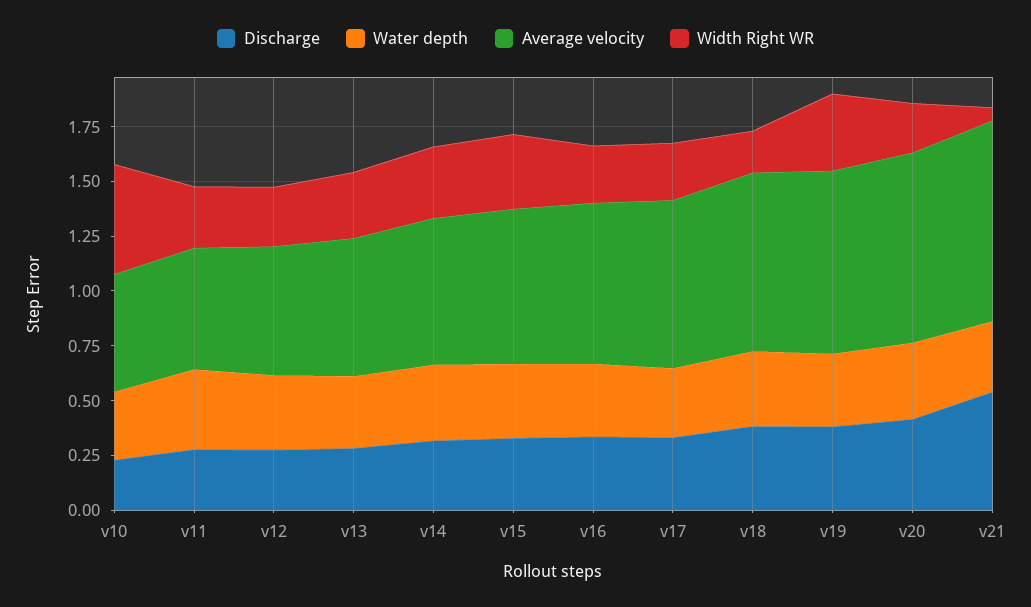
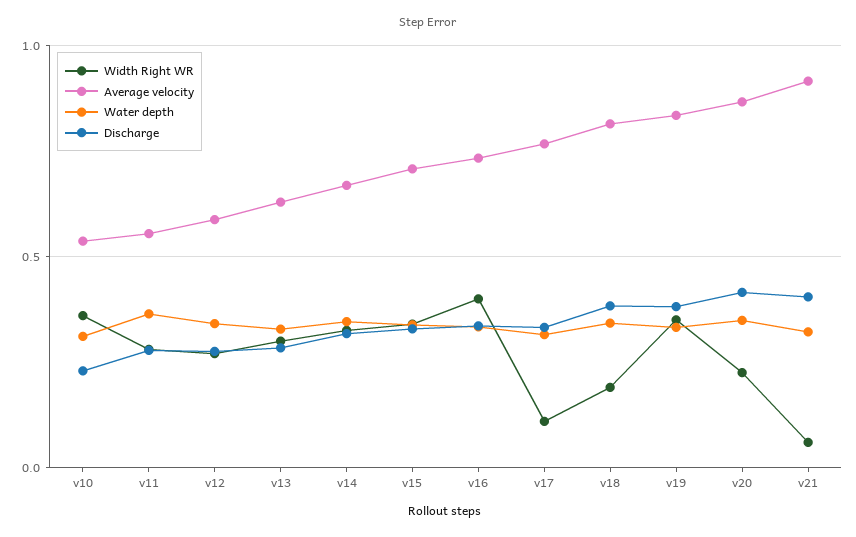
  {
    "Discharge": {
      "v10": 0.25,
      "v11": 0.3,
      "v12": 0.3,
      "v13": 0.3,
      "v14": 0.3,
      "v15": 0.35,
      "v16": 0.35,
      "v17": 0.35,
      "v18": 0.4,
      "v19": 0.4,
      "v20": 0.4,
-     "v21": 0.55
+     "v21": 0.4
    },
    "Water depth": {
      "v10": 0.3,
      "v11": 0.35,
      "v12": 0.35,
      "v13": 0.35,
      "v14": 0.35,
      "v15": 0.35,
      "v16": 0.35,
      "v17": 0.3,
      "v18": 0.35,
      "v19": 0.35,
      "v20": 0.35,
      "v21": 0.3
    },
    "Average velocity": {
      "v10": 0.55,
      "v11": 0.55,
      "v12": 0.6,
      "v13": 0.65,
      "v14": 0.65,
      "v15": 0.7,
      "v16": 0.75,
      "v17": 0.75,
      "v18": 0.8,
      "v19": 0.85,
      "v20": 0.85,
      "v21": 0.9
    },
    "Width Right WR": {
-     "v10": 0.5,
+     "v10": 0.35,
      "v11": 0.3,
      "v12": 0.25,
      "v13": 0.3,
      "v14": 0.35,
      "v15": 0.35,
-     "v16": 0.25,
+     "v16": 0.4,
-     "v17": 0.25,
+     "v17": 0.1,
      "v18": 0.2,
      "v19": 0.35,
      "v20": 0.25,
      "v21": 0.05
    }
  }

